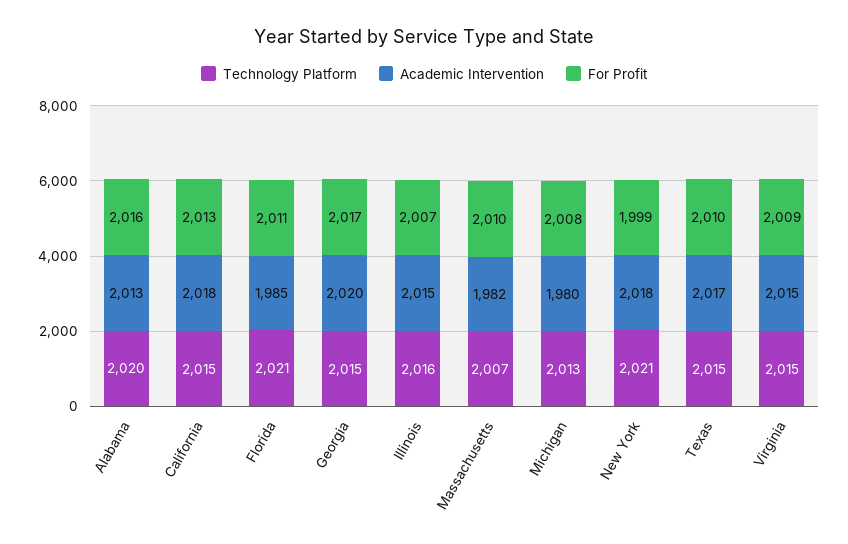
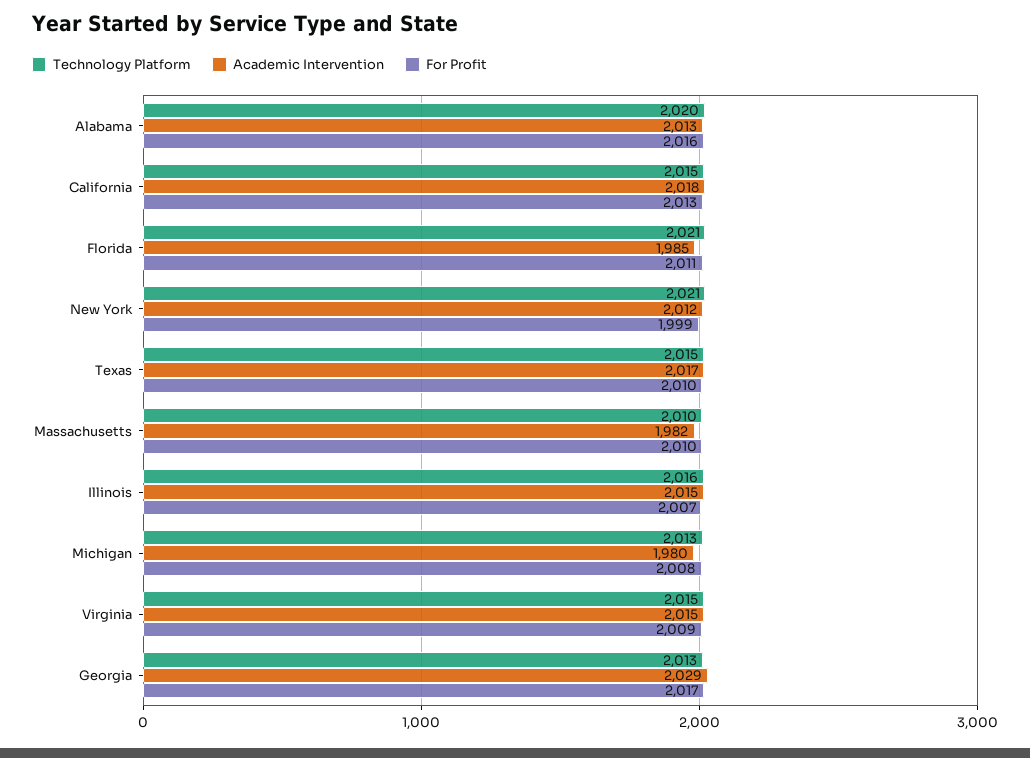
  {
    "Technology Platform": {
      "Alabama": 2020,
      "California": 2015,
      "Florida": 2021,
-     "Georgia": 2015,
+     "Georgia": 2013,
      "Illinois": 2016,
-     "Massachusetts": 2007,
+     "Massachusetts": 2010,
      "Michigan": 2013,
      "New York": 2021,
      "Texas": 2015,
      "Virginia": 2015
    },
    "Academic Intervention": {
      "Alabama": 2013,
      "California": 2018,
      "Florida": 1985,
-     "Georgia": 2020,
+     "Georgia": 2029,
      "Illinois": 2015,
      "Massachusetts": 1982,
      "Michigan": 1980,
-     "New York": 2018,
+     "New York": 2012,
      "Texas": 2017,
      "Virginia": 2015
    },
    "For Profit": {
      "Alabama": 2016,
      "California": 2013,
      "Florida": 2011,
      "Georgia": 2017,
      "Illinois": 2007,
      "Massachusetts": 2010,
      "Michigan": 2008,
      "New York": 1999,
      "Texas": 2010,
      "Virginia": 2009
    }
  }

